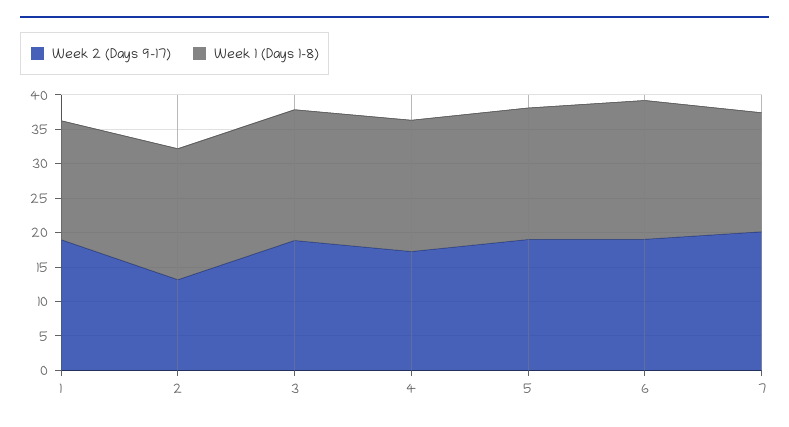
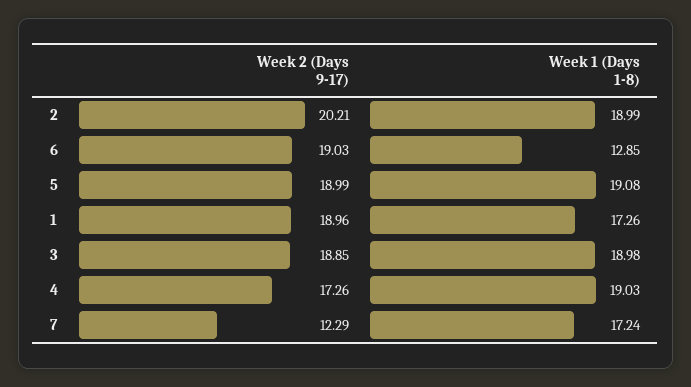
  {
    "Week 2 (Days 9-17)": {
      "1": 18.96,
-     "2": 12.5,
+     "2": 20.21,
      "3": 18.85,
      "4": 17.26,
      "5": 18.99,
      "6": 19.03,
-     "7": 20
+     "7": 12.29
    },
    "Week 1 (Days 1-8)": {
      "1": 17.26,
      "2": 18.99,
      "3": 18.98,
      "4": 19.03,
      "5": 19.08,
-     "6": 20,
+     "6": 12.85,
      "7": 17.24
    }
  }

